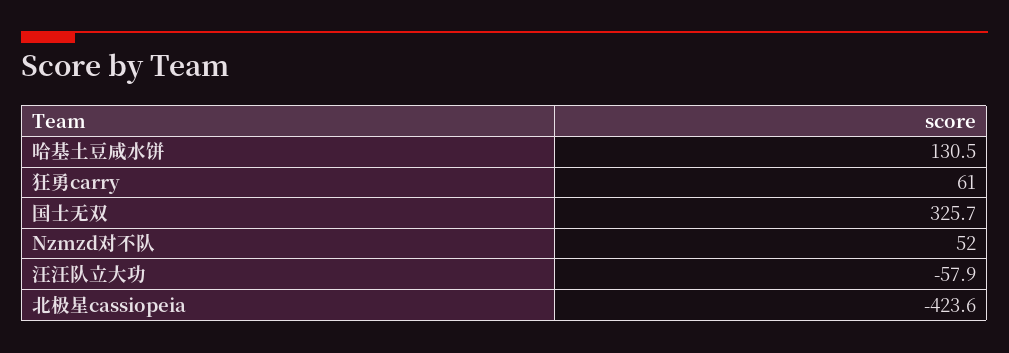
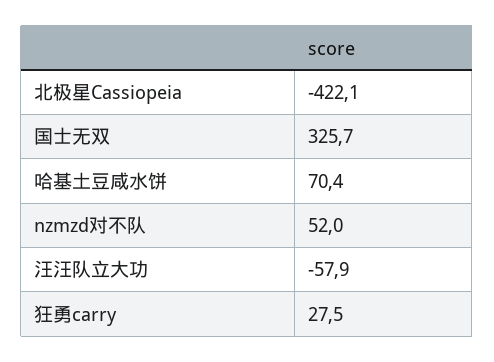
  {
-   "哈基土豆咸水饼": 130.5,
+   "哈基土豆咸水饼": 70.4,
-   "狂勇carry": 61,
+   "狂勇carry": 27.5,
    "国士无双": 325.7,
    "Nzmzd对不队": 52,
    "汪汪队立大功": -57.9,
-   "北极星cassiopeia": -423.6
+   "北极星cassiopeia": -422.1
  }

